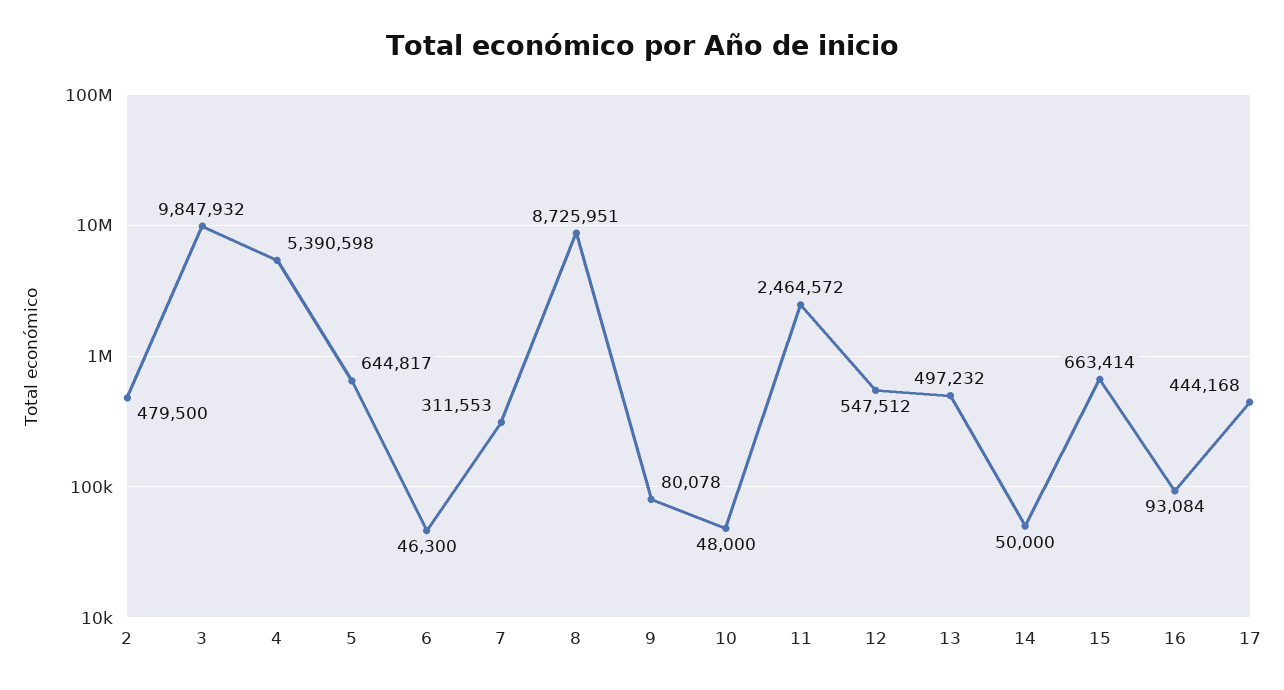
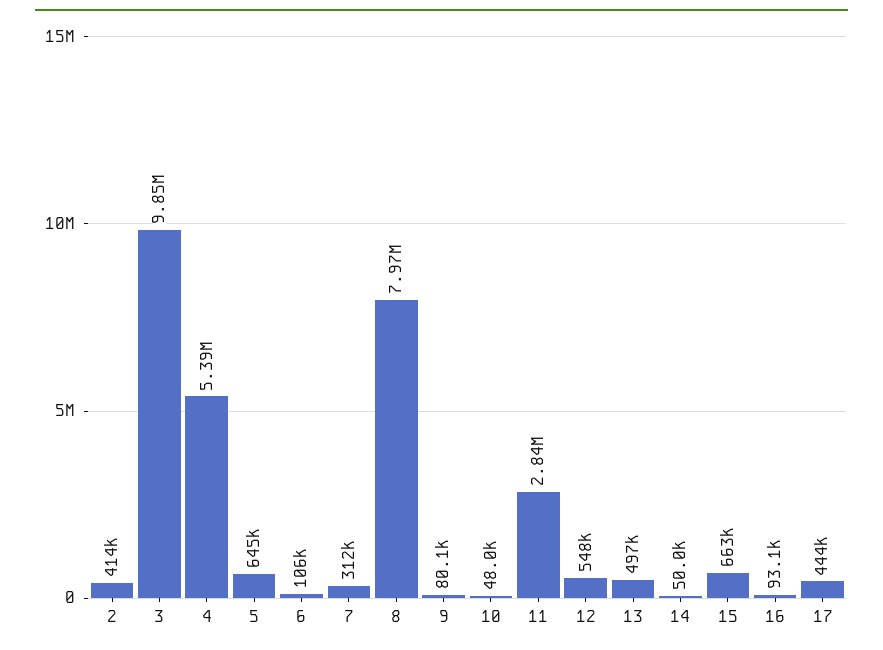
  {
-   "2": 479500,
+   "2": 414000,
    "3": 9847932,
    "4": 5390598,
    "5": 644817,
-   "6": 46300,
+   "6": 106000,
    "7": 311553,
-   "8": 8725951,
+   "8": 7970000,
    "9": 80078,
    "10": 48000,
-   "11": 2464572,
+   "11": 2840000,
    "12": 547512,
    "13": 497232,
    "14": 50000,
    "15": 663414,
    "16": 93084,
    "17": 444168
  }

